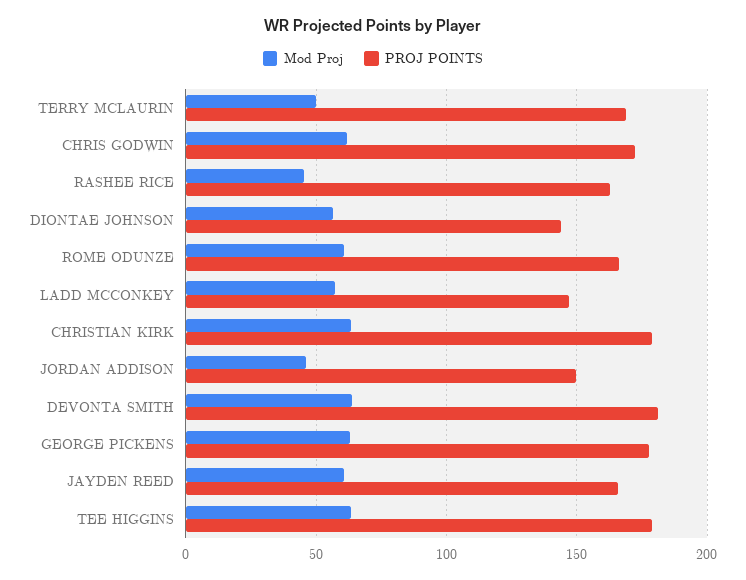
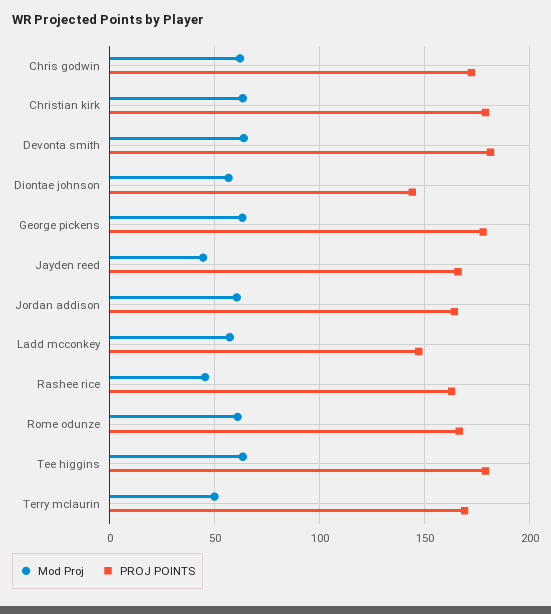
  {
    "Mod Proj": {
      "TERRY MCLAURIN": 50,
      "CHRIS GODWIN": 60,
      "RASHEE RICE": 45,
      "DIONTAE JOHNSON": 55,
      "ROME ODUNZE": 60,
      "LADD MCCONKEY": 55,
      "CHRISTIAN KIRK": 65,
-     "JORDAN ADDISON": 45,
+     "JORDAN ADDISON": 60,
      "DEVONTA SMITH": 65,
      "GEORGE PICKENS": 65,
-     "JAYDEN REED": 60,
+     "JAYDEN REED": 45,
      "TEE HIGGINS": 65
    },
    "PROJ POINTS": {
      "TERRY MCLAURIN": 170,
      "CHRIS GODWIN": 170,
      "RASHEE RICE": 165,
      "DIONTAE JOHNSON": 145,
      "ROME ODUNZE": 165,
      "LADD MCCONKEY": 145,
      "CHRISTIAN KIRK": 180,
-     "JORDAN ADDISON": 150,
+     "JORDAN ADDISON": 165,
      "DEVONTA SMITH": 180,
      "GEORGE PICKENS": 180,
      "JAYDEN REED": 165,
      "TEE HIGGINS": 180
    }
  }

